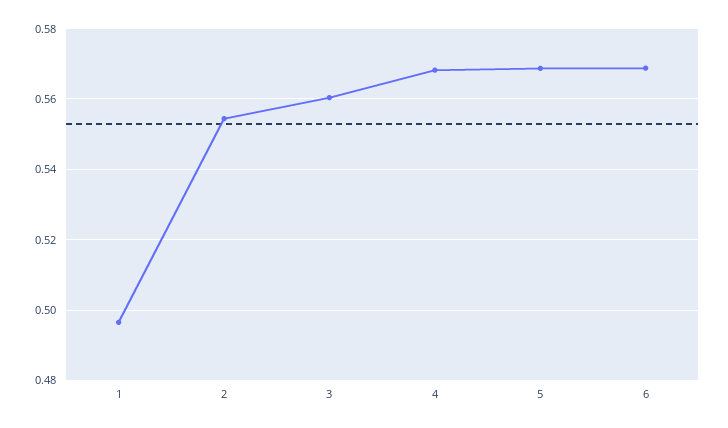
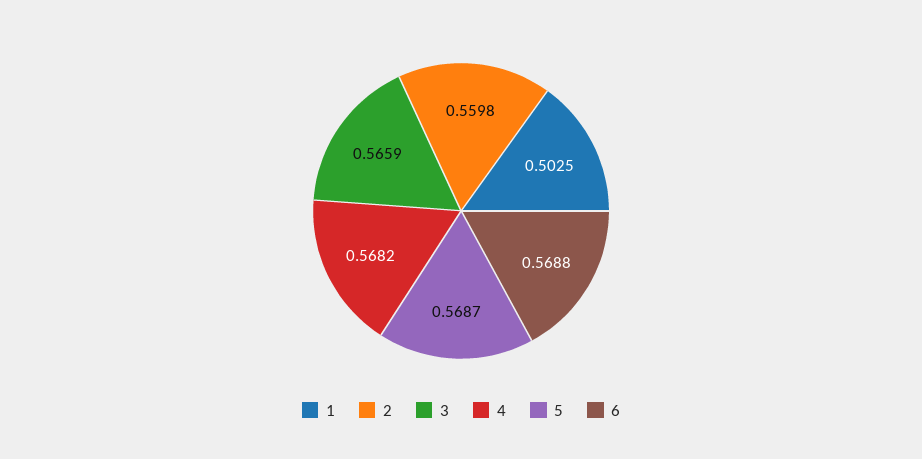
  {
-   "1": 0.496,
+   "1": 0.5025,
-   "2": 0.554,
+   "2": 0.5598,
-   "3": 0.56,
+   "3": 0.5659,
    "4": 0.5682,
    "5": 0.5687,
    "6": 0.5688
  }

